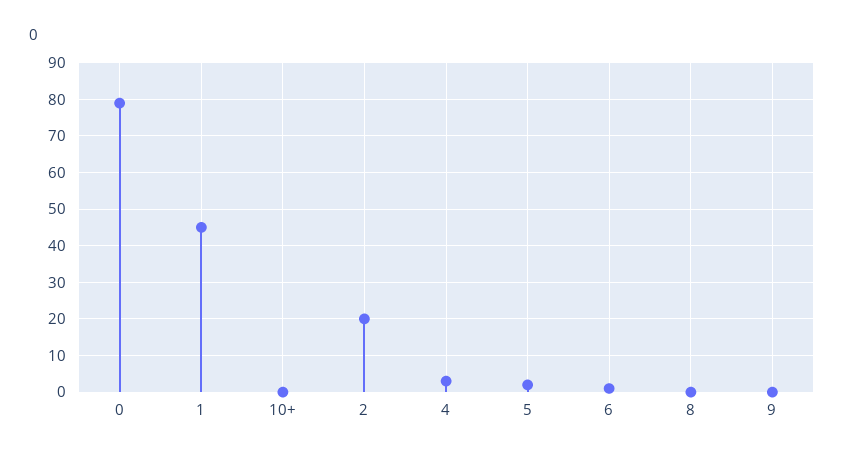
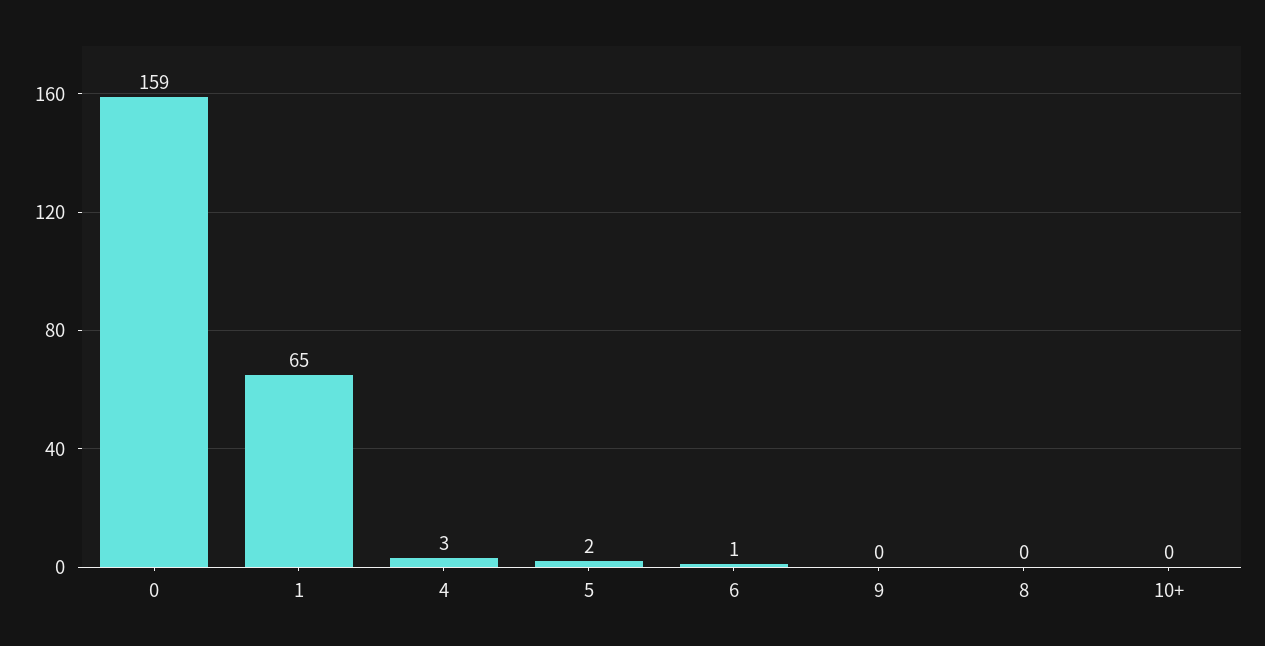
  {
-   "0": 80,
+   "0": 159,
-   "1": 45,
+   "1": 65,
    "10+": 0,
-   "2": 20,
    "4": 3,
    "5": 2,
    "6": 1,
    "8": 0,
    "9": 0
  }

